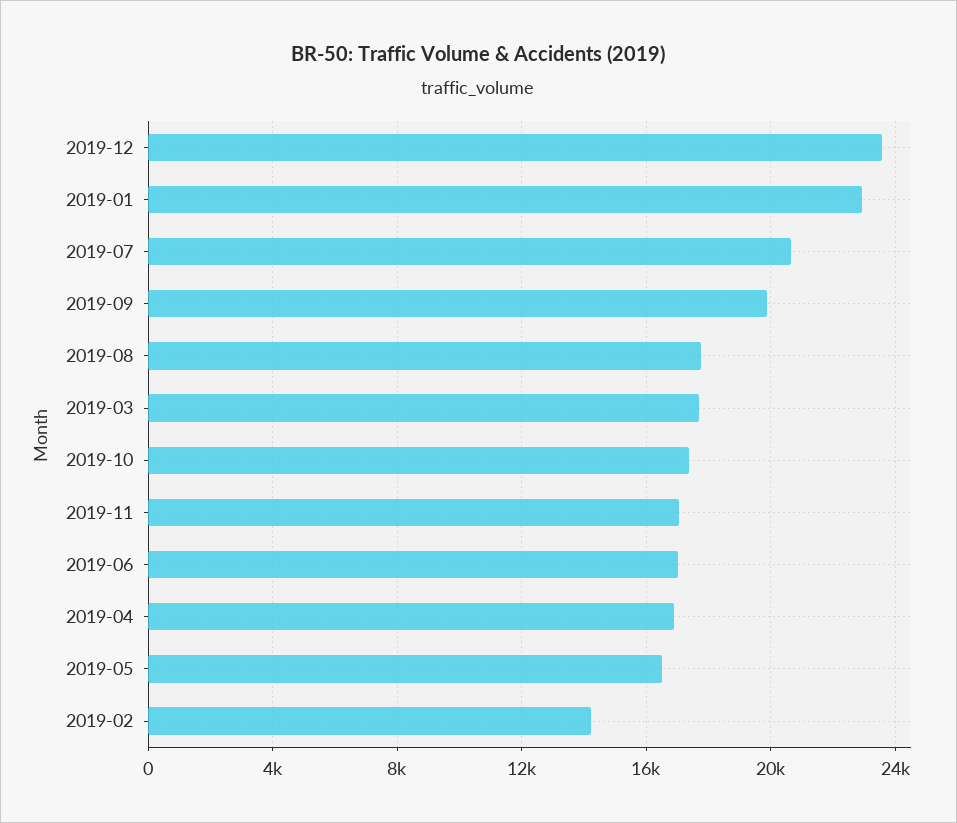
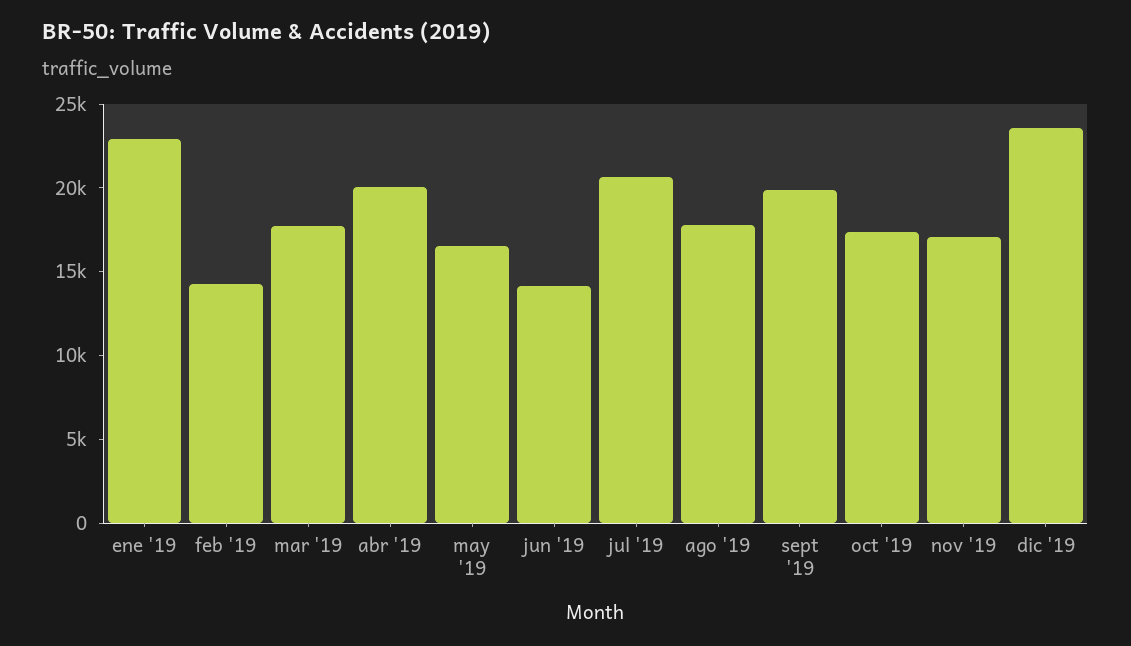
  {
    "2019-12": 23500,
    "2019-01": 23000,
    "2019-07": 20500,
    "2019-09": 20000,
    "2019-08": 18000,
    "2019-03": 17500,
    "2019-10": 17500,
    "2019-11": 17000,
-   "2019-06": 17000,
+   "2019-06": 14000,
-   "2019-04": 17000,
+   "2019-04": 20000,
    "2019-05": 16500,
    "2019-02": 14000
  }

